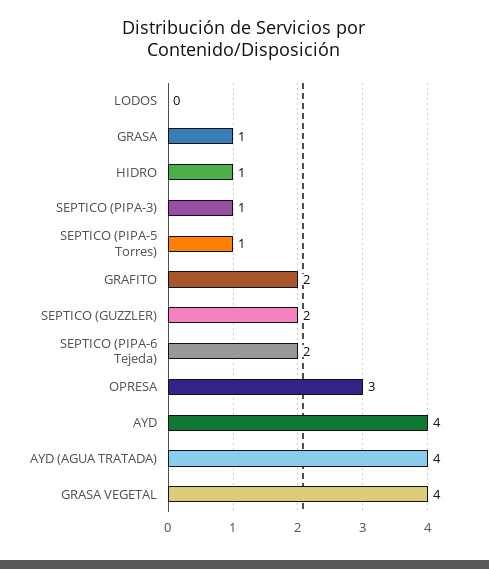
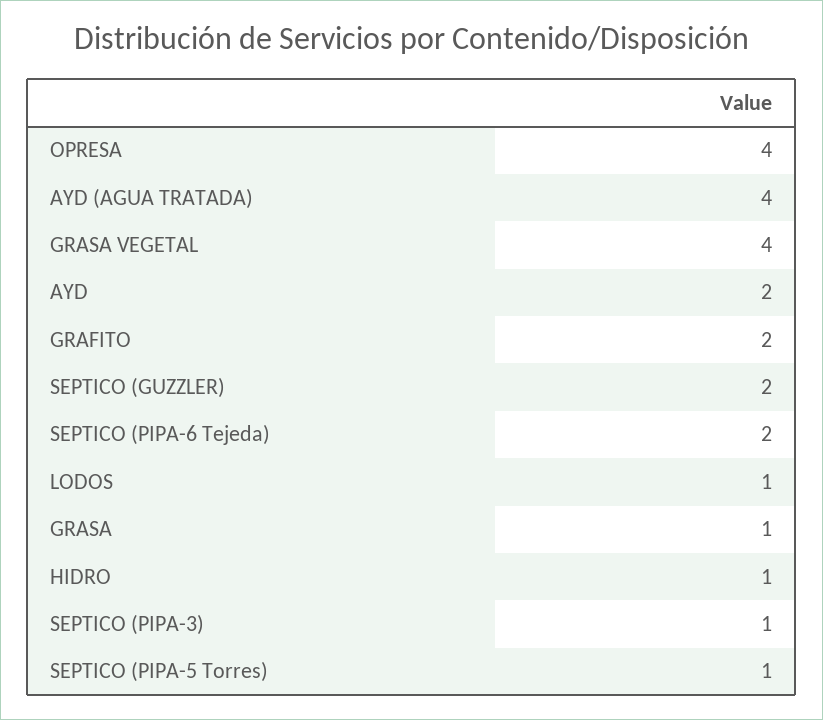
  {
-   "LODOS": 0,
+   "LODOS": 1,
    "GRASA": 1,
    "HIDRO": 1,
    "SEPTICO (PIPA-3)": 1,
    "SEPTICO (PIPA-5 Torres)": 1,
    "GRAFITO": 2,
    "SEPTICO (GUZZLER)": 2,
    "SEPTICO (PIPA-6 Tejeda)": 2,
-   "OPRESA": 3,
+   "OPRESA": 4,
-   "AYD": 4,
+   "AYD": 2,
    "AYD (AGUA TRATADA)": 4,
    "GRASA VEGETAL": 4
  }

